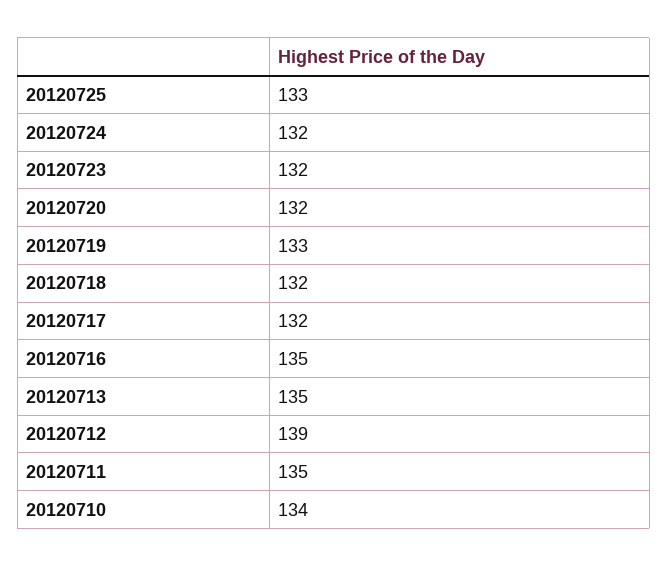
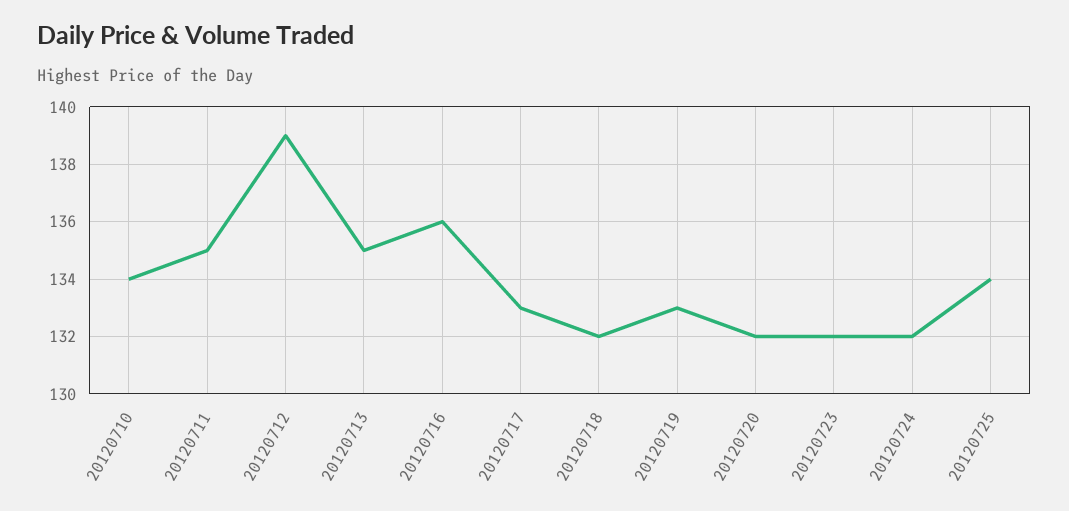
  {
-   "20120725": 133,
+   "20120725": 134,
    "20120724": 132,
    "20120723": 132,
    "20120720": 132,
    "20120719": 133,
    "20120718": 132,
-   "20120717": 132,
+   "20120717": 133,
-   "20120716": 135,
+   "20120716": 136,
    "20120713": 135,
    "20120712": 139,
    "20120711": 135,
    "20120710": 134
  }

